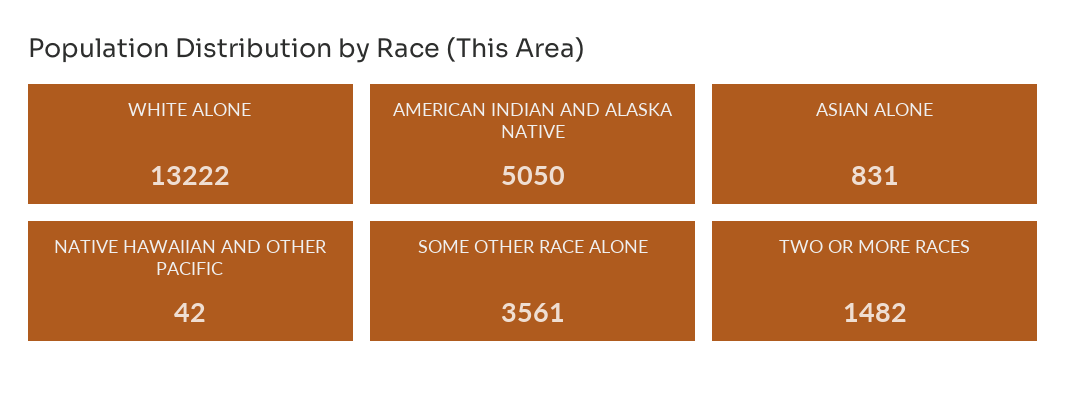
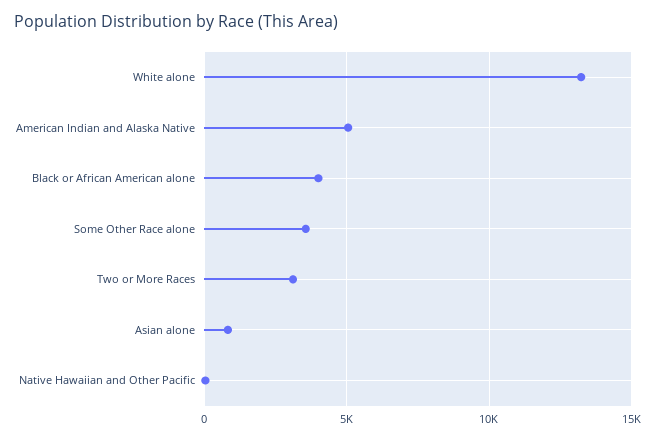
  {
    "WHITE ALONE": 13222,
    "AMERICAN INDIAN AND ALASKA NATIVE": 5050,
    "ASIAN ALONE": 831,
    "NATIVE HAWAIIAN AND OTHER PACIFIC": 42,
    "SOME OTHER RACE ALONE": 3561,
-   "TWO OR MORE RACES": 1482
+   "TWO OR MORE RACES": 3000,
+   "Black or African American alone": 4000
  }

